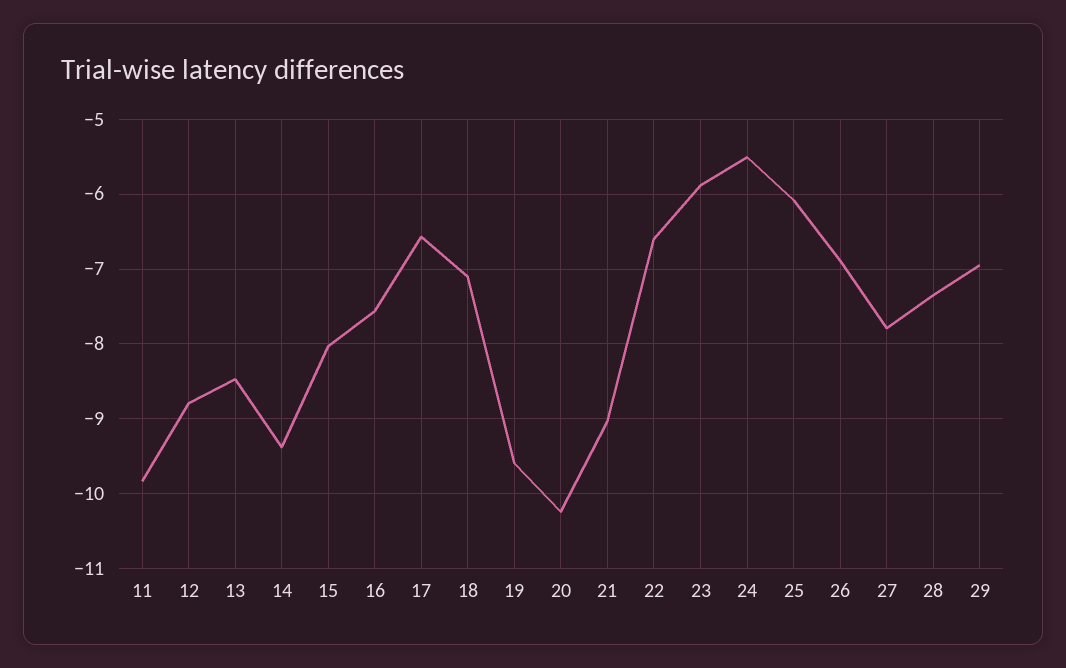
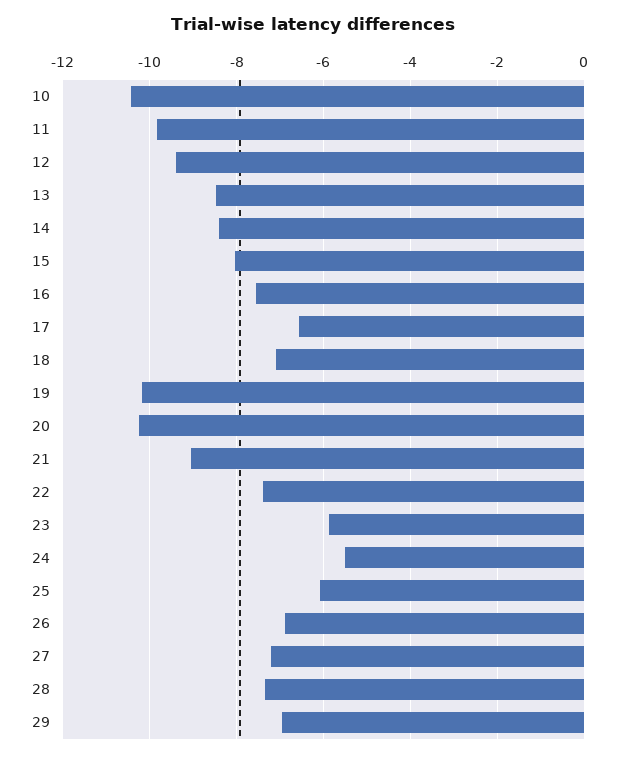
  {
    "11": -9.8,
-   "12": -8.8,
+   "12": -9.4,
    "13": -8.5,
-   "14": -9.4,
+   "14": -8.4,
    "15": -8,
    "16": -7.6,
    "17": -6.6,
    "18": -7.1,
-   "19": -9.6,
+   "19": -10.2,
    "20": -10.2,
    "21": -9,
-   "22": -6.6,
+   "22": -7.4,
    "23": -5.9,
    "24": -5.5,
    "25": -6.1,
    "26": -6.9,
-   "27": -7.8,
+   "27": -7.2,
    "28": -7.4,
-   "29": -7
+   "29": -7,
+   "10": -10.4
  }

